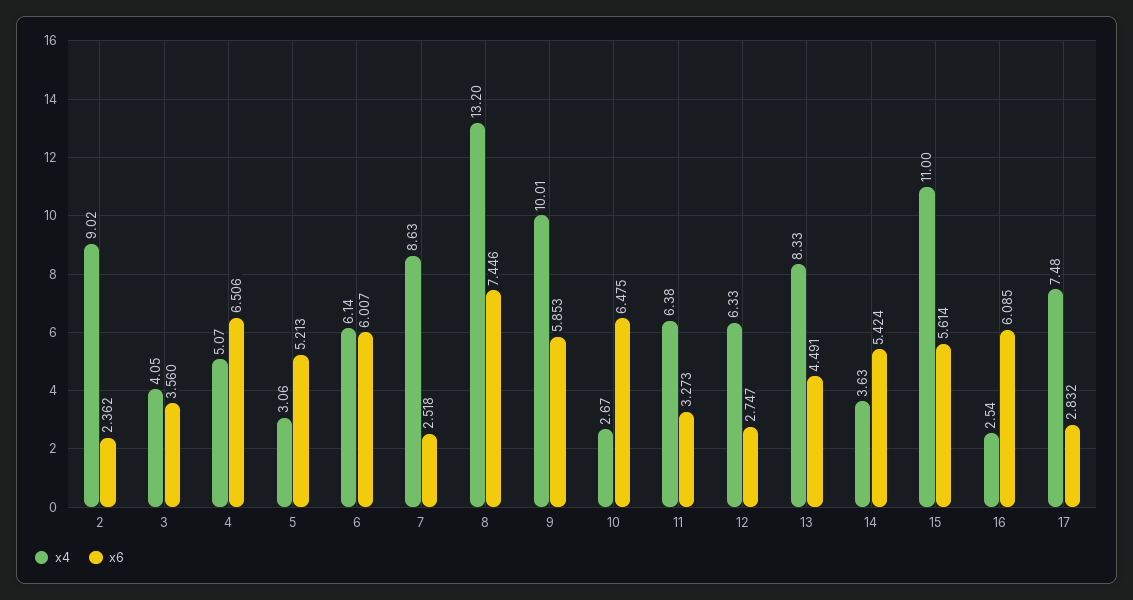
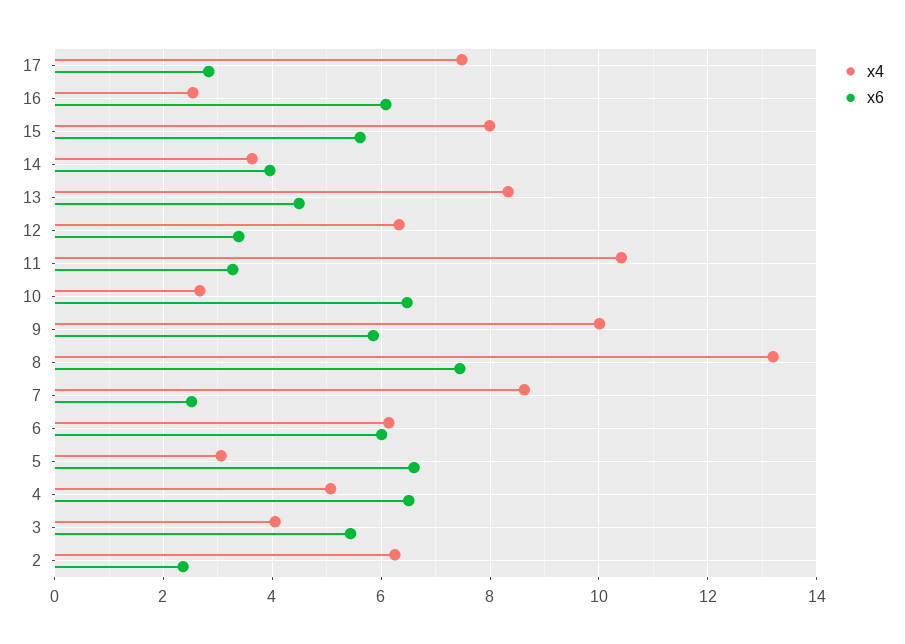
  {
    "x4": {
-     "2": 9.02,
+     "2": 6.2,
      "3": 4.05,
      "4": 5.07,
      "5": 3.06,
      "6": 6.14,
      "7": 8.63,
      "8": 13.2,
      "9": 10.01,
      "10": 2.67,
-     "11": 6.38,
+     "11": 10.4,
      "12": 6.33,
      "13": 8.33,
      "14": 3.63,
-     "15": 11,
+     "15": 8,
      "16": 2.54,
      "17": 7.48
    },
    "x6": {
      "2": 2.362,
-     "3": 3.56,
+     "3": 5.4,
      "4": 6.506,
-     "5": 5.213,
+     "5": 6.6,
      "6": 6.007,
      "7": 2.518,
      "8": 7.446,
      "9": 5.853,
      "10": 6.475,
      "11": 3.273,
-     "12": 2.747,
+     "12": 3.4,
      "13": 4.491,
-     "14": 5.424,
+     "14": 4,
      "15": 5.614,
      "16": 6.085,
      "17": 2.832
    }
  }

